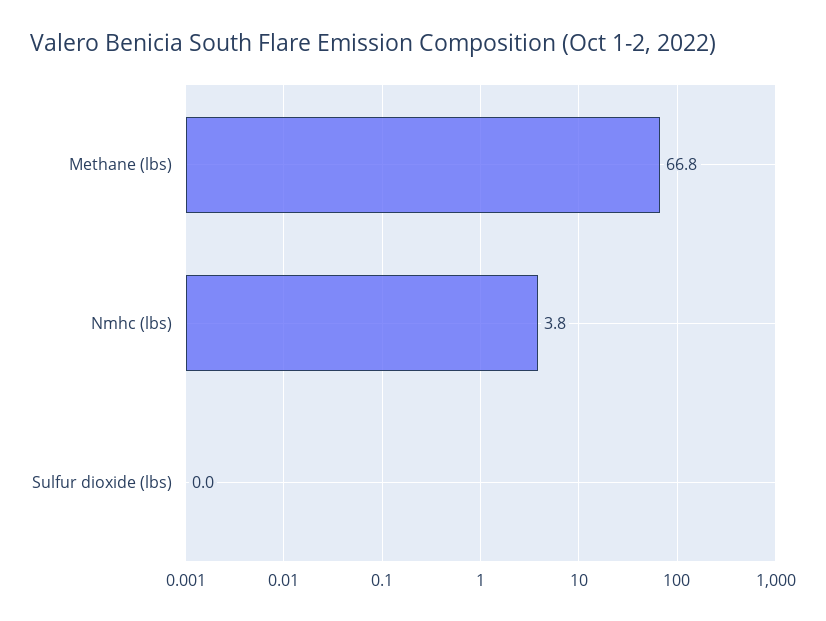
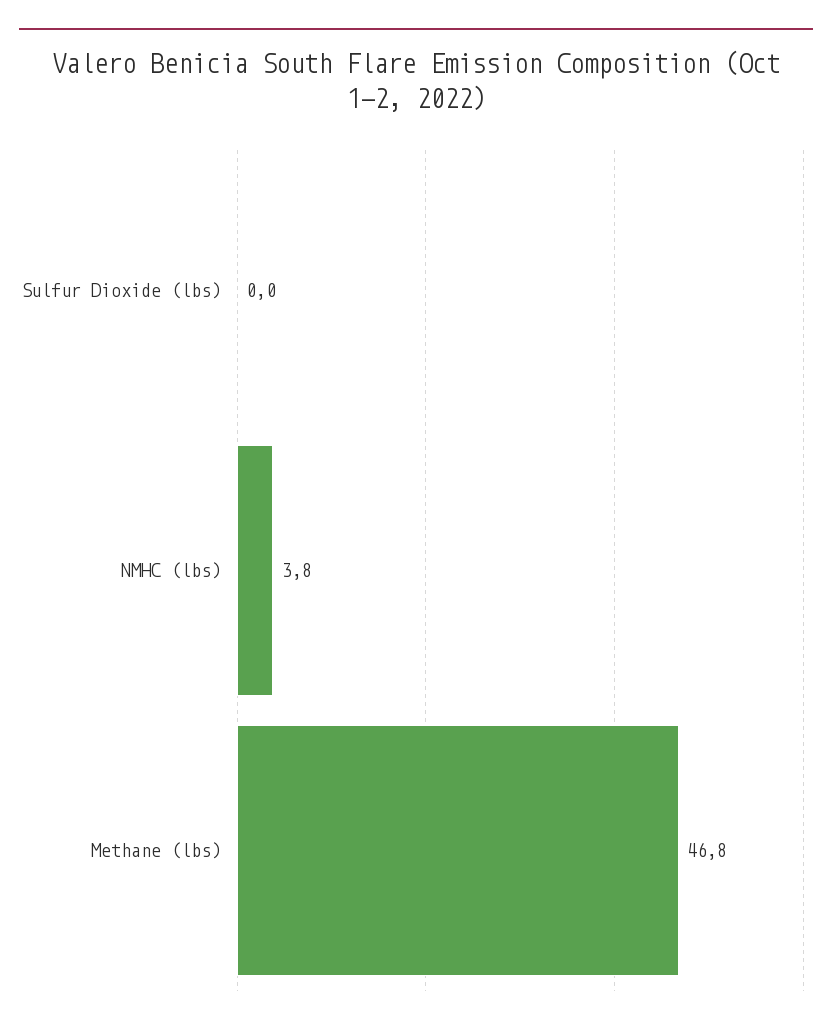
  {
-   "Methane (lbs)": 66.8,
+   "Methane (lbs)": 46.8,
    "Nmhc (lbs)": 3.8,
    "Sulfur dioxide (lbs)": 0
  }

